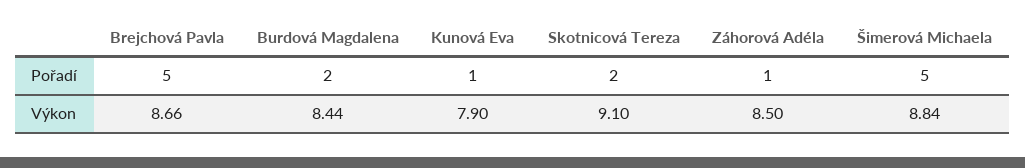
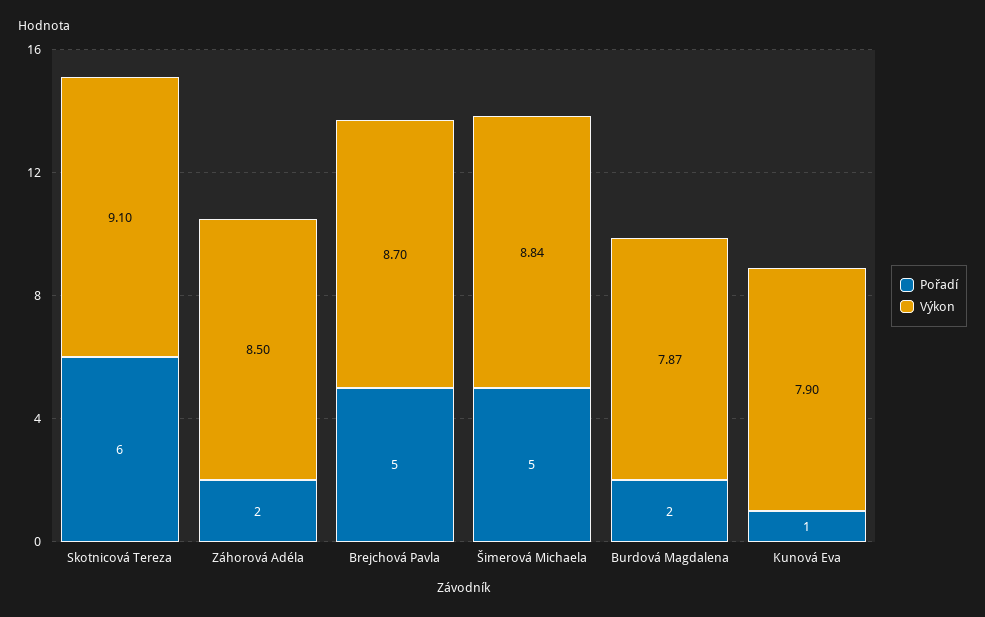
  {
    "Pořadí": {
      "Brejchová Pavla": 5,
      "Burdová Magdalena": 2,
      "Kunová Eva": 1,
-     "Skotnicová Tereza": 2,
+     "Skotnicová Tereza": 6,
-     "Záhorová Adéla": 1,
+     "Záhorová Adéla": 2,
      "Šimerová Michaela": 5
    },
    "Výkon": {
-     "Brejchová Pavla": 8.66,
+     "Brejchová Pavla": 8.7,
-     "Burdová Magdalena": 8.44,
+     "Burdová Magdalena": 7.87,
      "Kunová Eva": 7.9,
      "Skotnicová Tereza": 9.1,
      "Záhorová Adéla": 8.5,
      "Šimerová Michaela": 8.84
    }
  }

